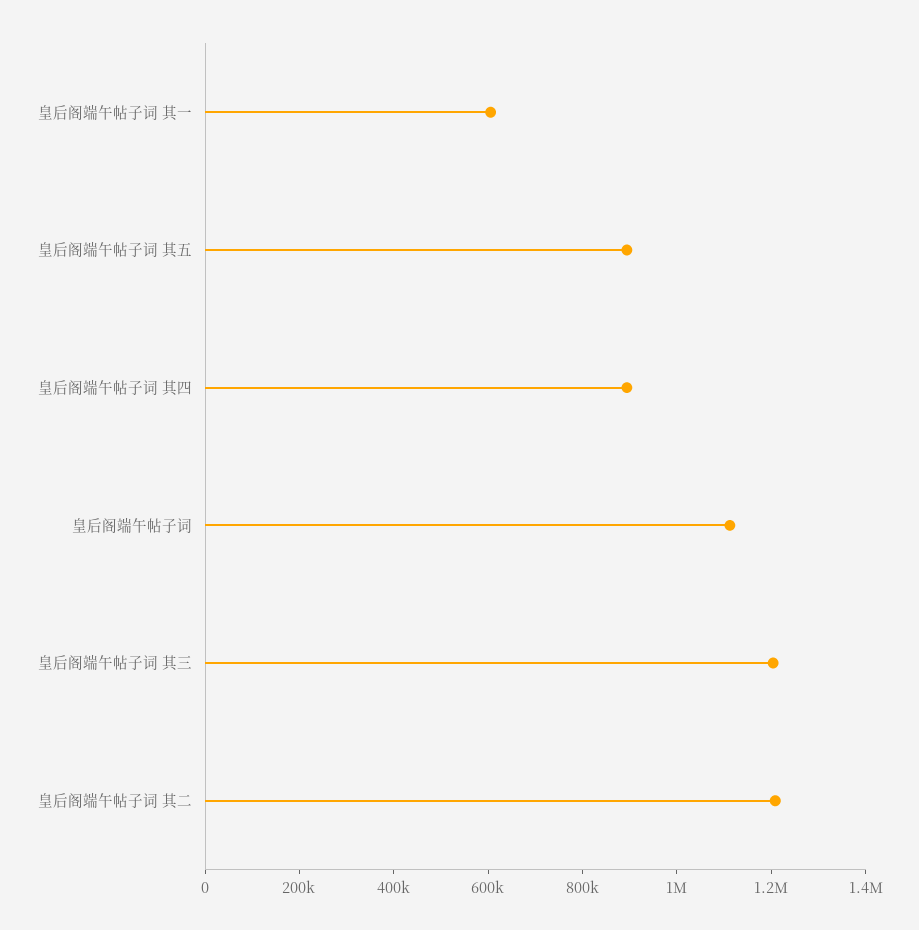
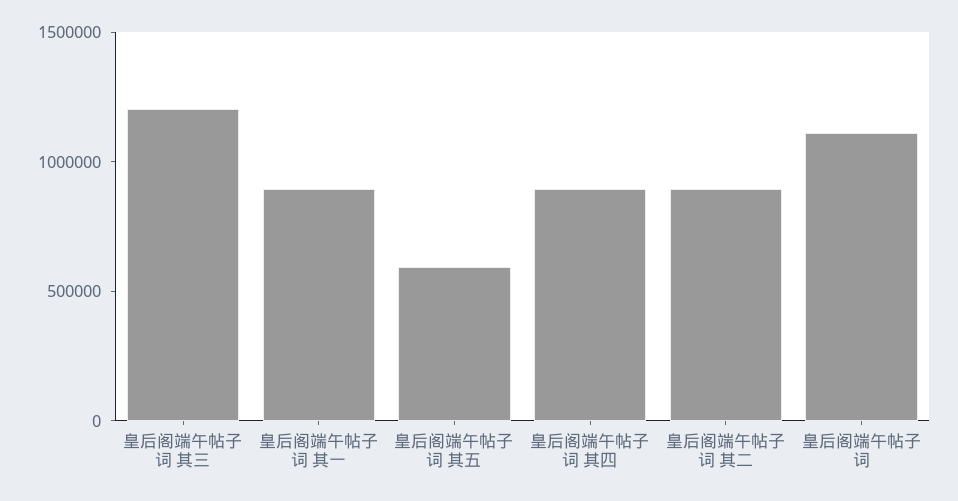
  {
-   "皇后阁端午帖子词 其一": 600000,
+   "皇后阁端午帖子词 其一": 900000,
-   "皇后阁端午帖子词 其五": 900000,
+   "皇后阁端午帖子词 其五": 600000,
    "皇后阁端午帖子词 其四": 900000,
    "皇后阁端午帖子词": 1100000,
    "皇后阁端午帖子词 其三": 1200000,
-   "皇后阁端午帖子词 其二": 1200000
+   "皇后阁端午帖子词 其二": 900000
  }

